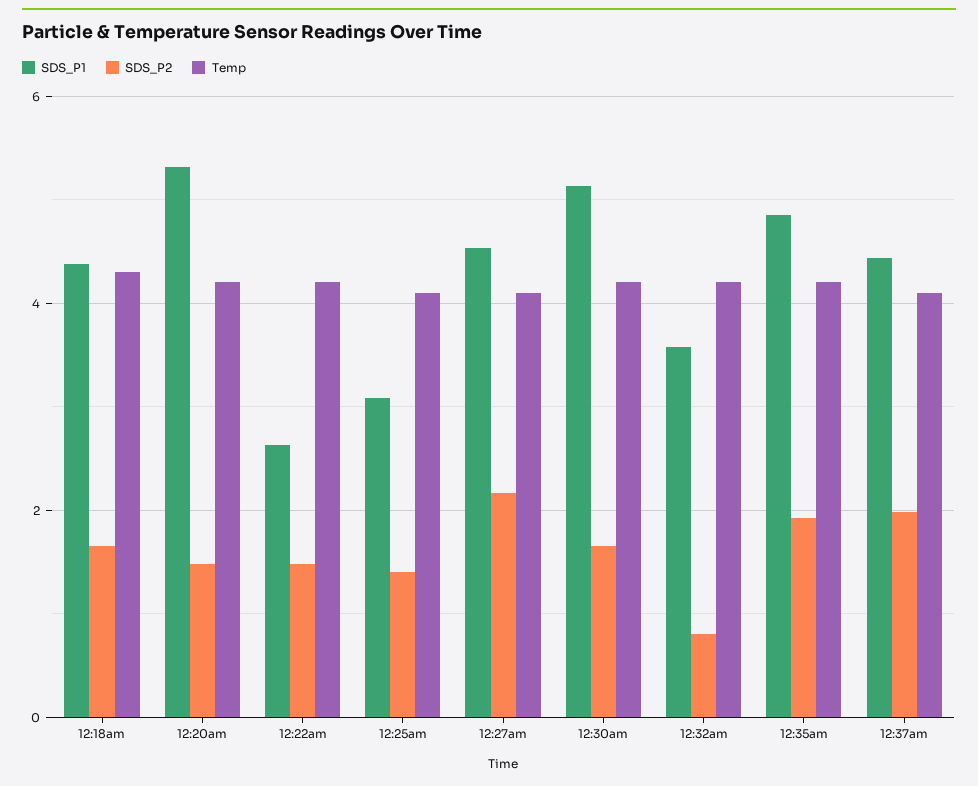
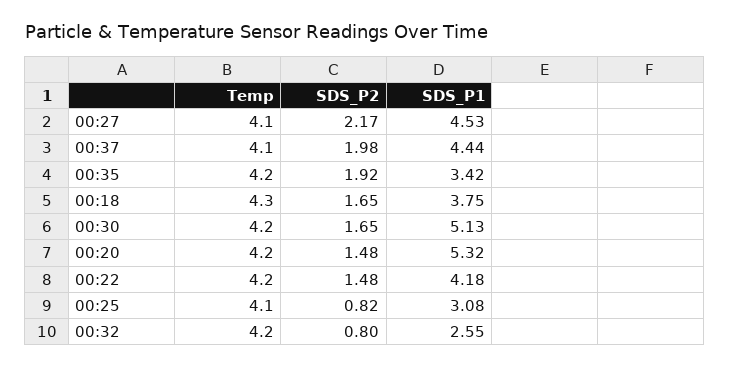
  {
    "SDS_P1": {
-     "12:18am": 4.4,
+     "12:18am": 3.75,
      "12:20am": 5.32,
-     "12:22am": 2.6,
+     "12:22am": 4.18,
      "12:25am": 3.08,
      "12:27am": 4.53,
      "12:30am": 5.13,
-     "12:32am": 3.6,
+     "12:32am": 2.55,
-     "12:35am": 4.8,
+     "12:35am": 3.42,
      "12:37am": 4.44
    },
    "SDS_P2": {
      "12:18am": 1.65,
      "12:20am": 1.48,
      "12:22am": 1.48,
-     "12:25am": 1.4,
+     "12:25am": 0.82,
      "12:27am": 2.17,
      "12:30am": 1.65,
      "12:32am": 0.8,
      "12:35am": 1.92,
      "12:37am": 1.98
    },
    "Temp": {
      "12:18am": 4.3,
      "12:20am": 4.2,
      "12:22am": 4.2,
      "12:25am": 4.1,
      "12:27am": 4.1,
      "12:30am": 4.2,
      "12:32am": 4.2,
      "12:35am": 4.2,
      "12:37am": 4.1
    }
  }

